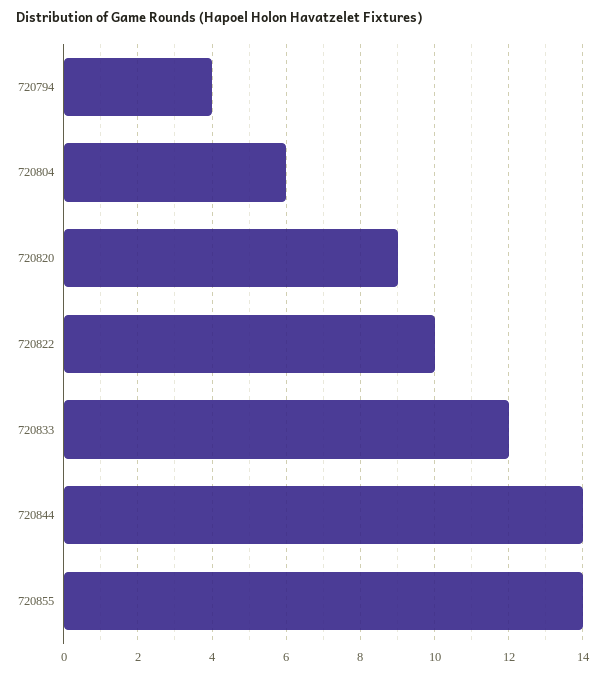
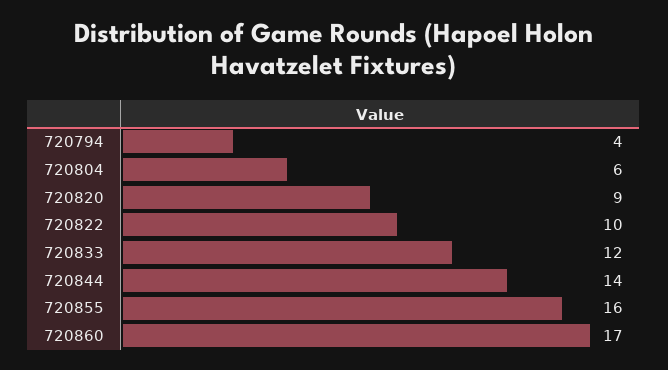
  {
    "720794": 4,
    "720804": 6,
    "720820": 9,
    "720822": 10,
    "720833": 12,
    "720844": 14,
-   "720855": 14
+   "720855": 16,
+   "720860": 17
  }

